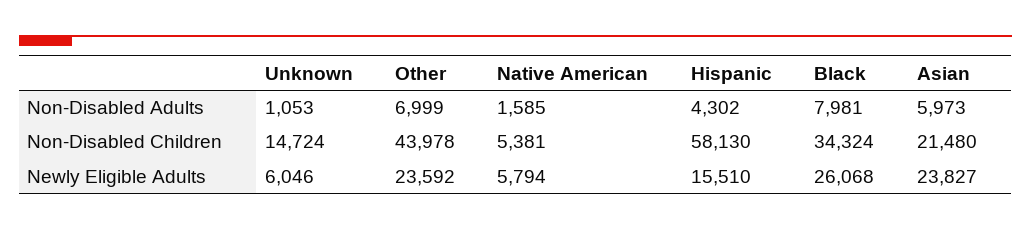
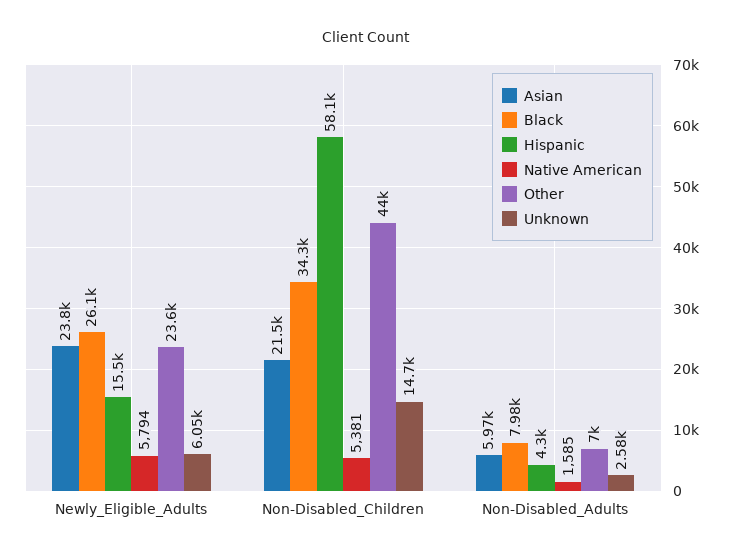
  {
    "Unknown": {
-     "Non-Disabled Adults": 1053,
+     "Non-Disabled Adults": 2580,
      "Non-Disabled Children": 14724,
      "Newly Eligible Adults": 6046
    },
    "Other": {
      "Non-Disabled Adults": 6999,
      "Non-Disabled Children": 43978,
      "Newly Eligible Adults": 23592
    },
    "Native American": {
      "Non-Disabled Adults": 1585,
      "Non-Disabled Children": 5381,
      "Newly Eligible Adults": 5794
    },
    "Hispanic": {
      "Non-Disabled Adults": 4302,
      "Non-Disabled Children": 58130,
      "Newly Eligible Adults": 15510
    },
    "Black": {
      "Non-Disabled Adults": 7981,
      "Non-Disabled Children": 34324,
      "Newly Eligible Adults": 26068
    },
    "Asian": {
      "Non-Disabled Adults": 5973,
      "Non-Disabled Children": 21480,
      "Newly Eligible Adults": 23827
    }
  }

